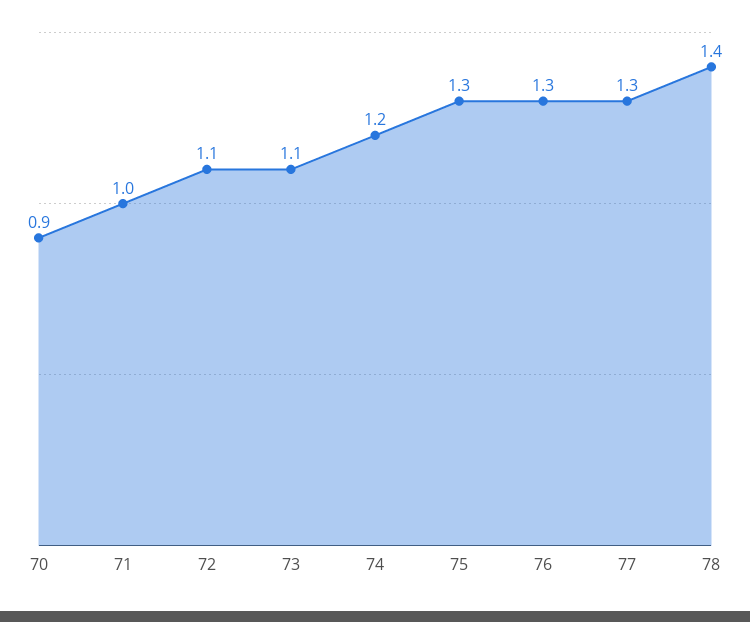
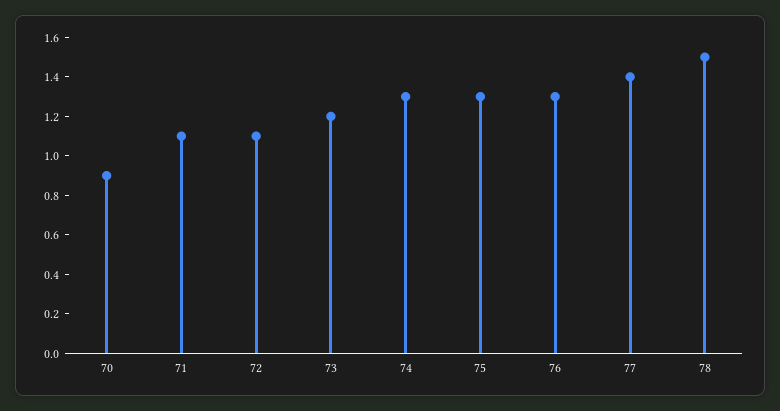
  {
    "70": 0.9,
-   "71": 1,
+   "71": 1.1,
    "72": 1.1,
-   "73": 1.1,
+   "73": 1.2,
-   "74": 1.2,
+   "74": 1.3,
    "75": 1.3,
    "76": 1.3,
-   "77": 1.3,
+   "77": 1.4,
-   "78": 1.4
+   "78": 1.5
  }

